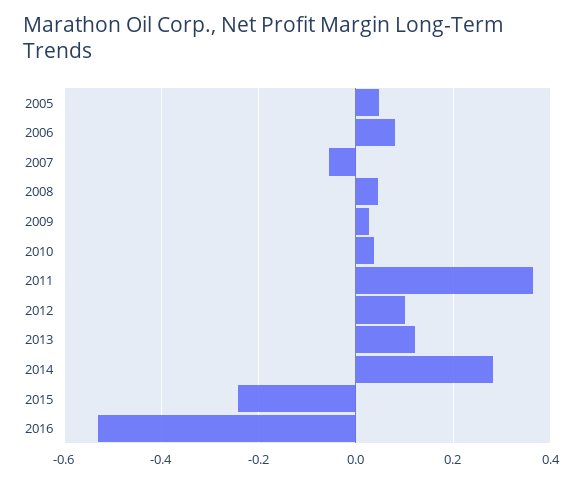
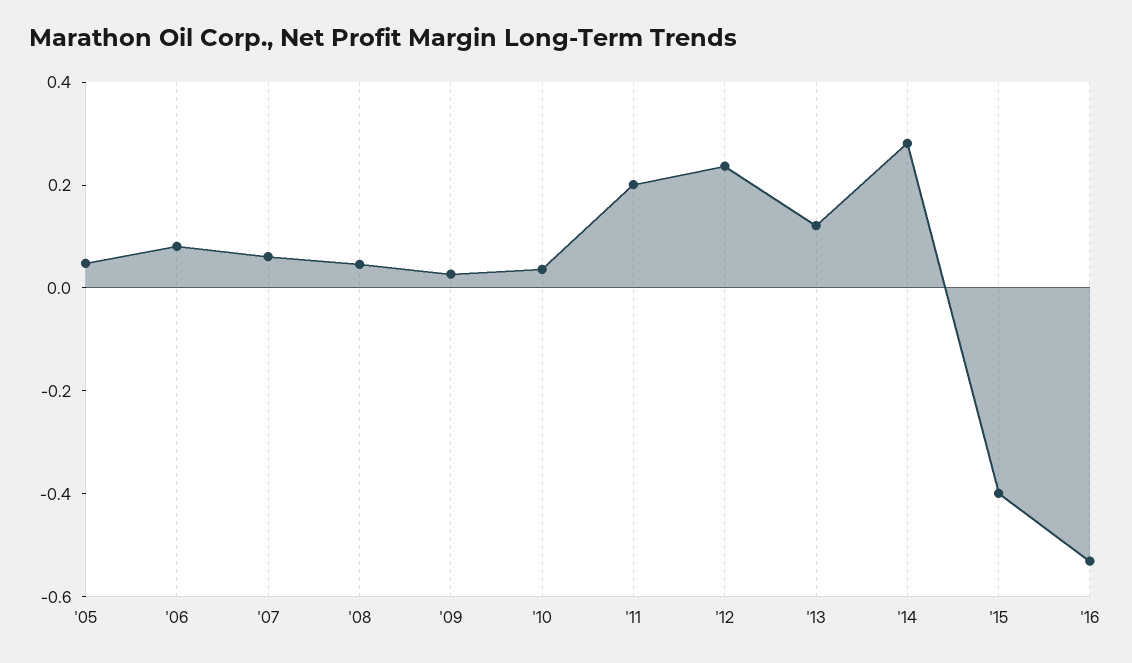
  {
    "2005": 0.04,
    "2006": 0.08,
-   "2007": -0.06,
+   "2007": 0.05,
    "2008": 0.04,
    "2009": 0.02,
    "2010": 0.04,
-   "2011": 0.36,
+   "2011": 0.2,
-   "2012": 0.1,
+   "2012": 0.25,
    "2013": 0.12,
    "2014": 0.28,
-   "2015": -0.24,
+   "2015": -0.4,
    "2016": -0.54
  }

